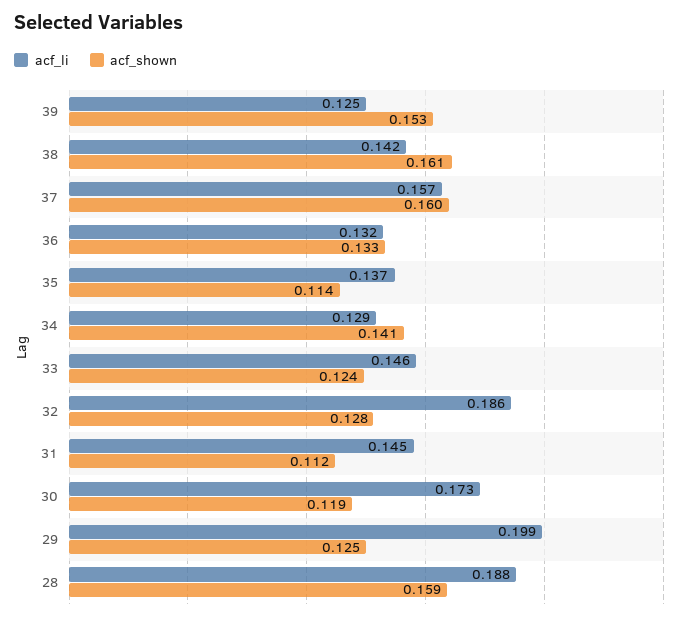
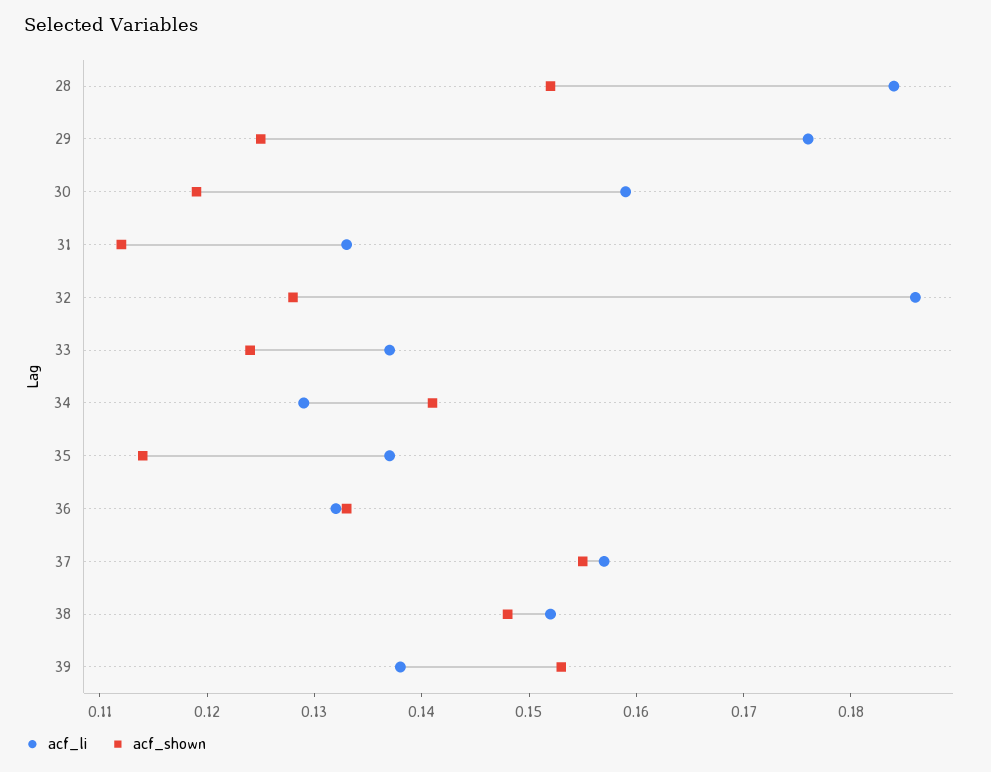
  {
    "acf_li": {
-     "39": 0.125,
+     "39": 0.138,
-     "38": 0.142,
+     "38": 0.152,
      "37": 0.157,
      "36": 0.132,
      "35": 0.137,
      "34": 0.129,
-     "33": 0.146,
+     "33": 0.137,
      "32": 0.186,
-     "31": 0.145,
+     "31": 0.133,
-     "30": 0.173,
+     "30": 0.159,
-     "29": 0.199,
+     "29": 0.176,
-     "28": 0.188
+     "28": 0.184
    },
    "acf_shown": {
      "39": 0.153,
-     "38": 0.161,
+     "38": 0.148,
-     "37": 0.16,
+     "37": 0.155,
      "36": 0.133,
      "35": 0.114,
      "34": 0.141,
      "33": 0.124,
      "32": 0.128,
      "31": 0.112,
      "30": 0.119,
      "29": 0.125,
-     "28": 0.159
+     "28": 0.152
    }
  }

